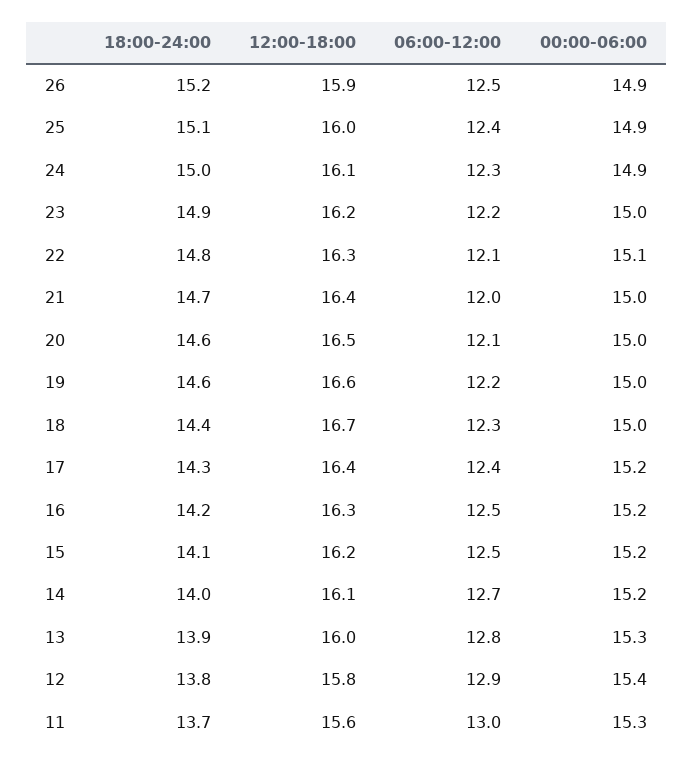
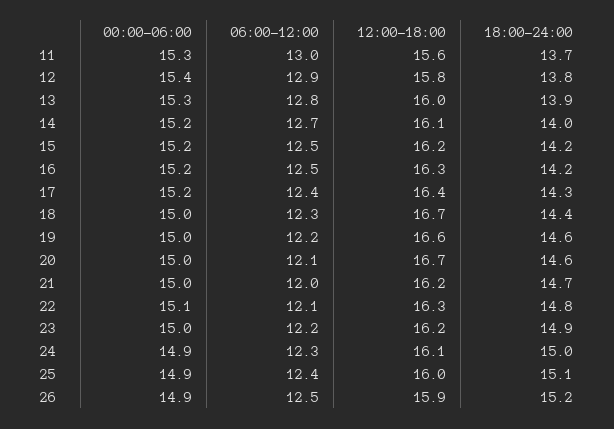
  {
    "18:00-24:00": {
      "26": 15.2,
      "25": 15.1,
      "24": 15,
      "23": 14.9,
      "22": 14.8,
      "21": 14.7,
      "20": 14.6,
      "19": 14.6,
      "18": 14.4,
      "17": 14.3,
      "16": 14.2,
-     "15": 14.1,
+     "15": 14.2,
      "14": 14,
      "13": 13.9,
      "12": 13.8,
      "11": 13.7
    },
    "12:00-18:00": {
      "26": 15.9,
      "25": 16,
      "24": 16.1,
      "23": 16.2,
      "22": 16.3,
-     "21": 16.4,
+     "21": 16.2,
-     "20": 16.5,
+     "20": 16.7,
      "19": 16.6,
      "18": 16.7,
      "17": 16.4,
      "16": 16.3,
      "15": 16.2,
      "14": 16.1,
      "13": 16,
      "12": 15.8,
      "11": 15.6
    },
    "06:00-12:00": {
      "26": 12.5,
      "25": 12.4,
      "24": 12.3,
      "23": 12.2,
      "22": 12.1,
      "21": 12,
      "20": 12.1,
      "19": 12.2,
      "18": 12.3,
      "17": 12.4,
      "16": 12.5,
      "15": 12.5,
      "14": 12.7,
      "13": 12.8,
      "12": 12.9,
      "11": 13
    },
    "00:00-06:00": {
      "26": 14.9,
      "25": 14.9,
      "24": 14.9,
      "23": 15,
      "22": 15.1,
      "21": 15,
      "20": 15,
      "19": 15,
      "18": 15,
      "17": 15.2,
      "16": 15.2,
      "15": 15.2,
      "14": 15.2,
      "13": 15.3,
      "12": 15.4,
      "11": 15.3
    }
  }

